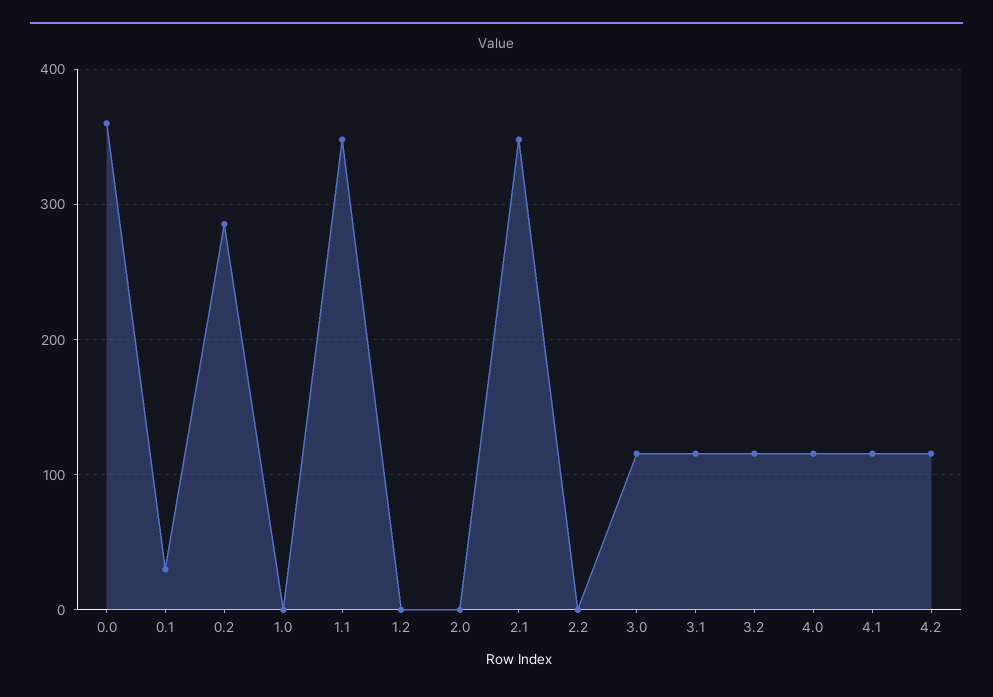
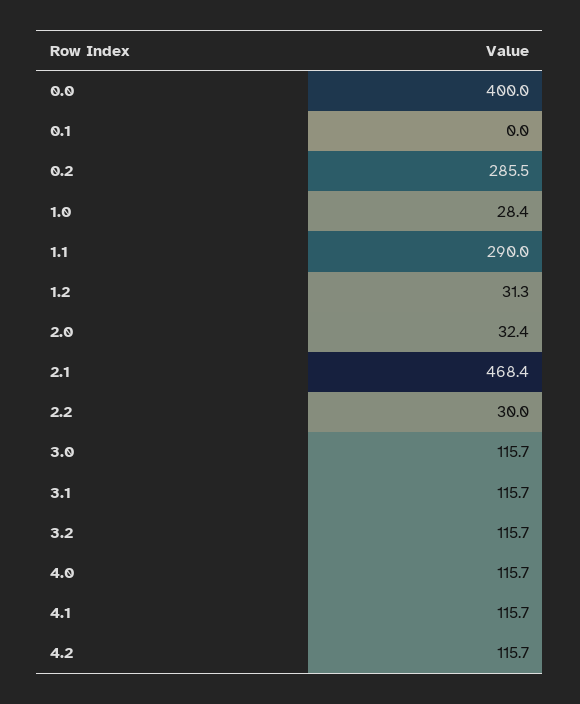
  {
-   "0.0": 360,
+   "0.0": 400,
-   "0.1": 30,
+   "0.1": 0,
    "0.2": 285.5,
-   "1.0": 0,
+   "1.0": 28.4,
-   "1.1": 350,
+   "1.1": 290,
-   "1.2": 0,
+   "1.2": 31.3,
-   "2.0": 0,
+   "2.0": 32.4,
-   "2.1": 350,
+   "2.1": 468.4,
-   "2.2": 0,
+   "2.2": 30,
    "3.0": 115.7,
    "3.1": 115.7,
    "3.2": 115.7,
    "4.0": 115.7,
    "4.1": 115.7,
    "4.2": 115.7
  }

